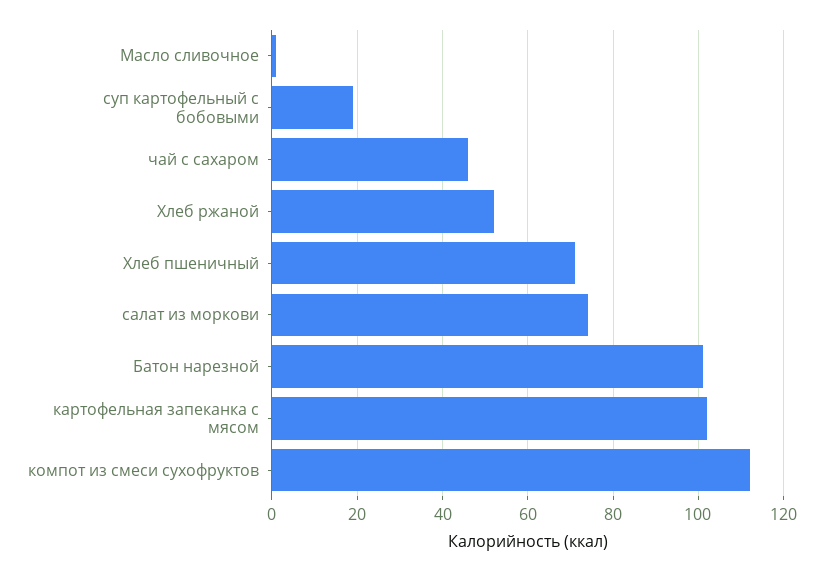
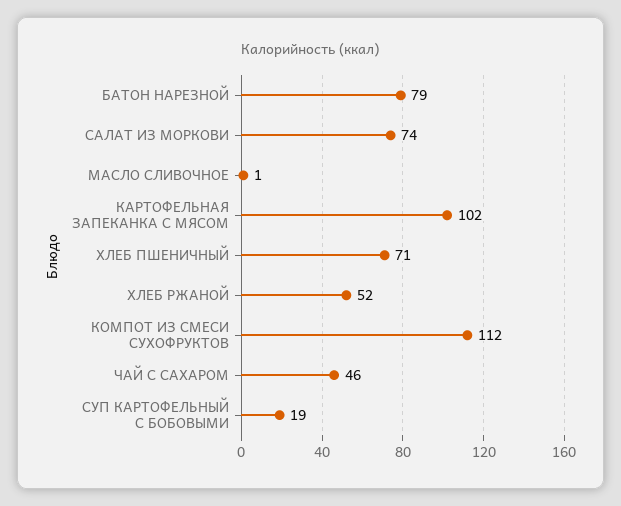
  {
    "Масло сливочное": 1,
    "суп картофельный с бобовыми": 19,
    "чай с сахаром": 46,
    "Хлеб ржаной": 52,
    "Хлеб пшеничный": 71,
    "салат из моркови": 74,
-   "Батон нарезной": 100,
+   "Батон нарезной": 79,
    "картофельная запеканка с мясом": 102,
    "компот из смеси сухофруктов": 112
  }

